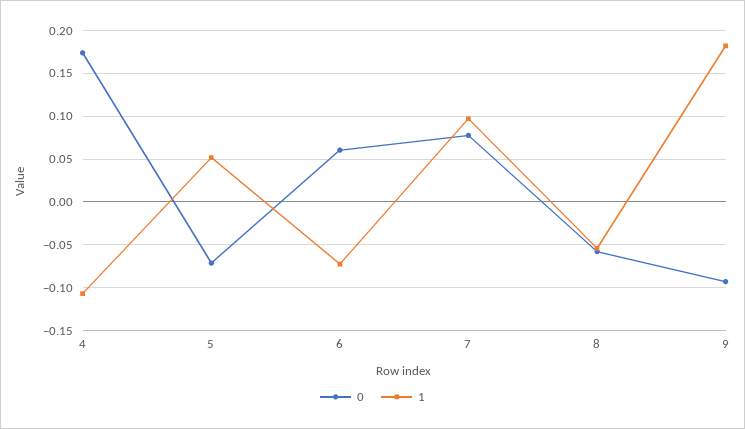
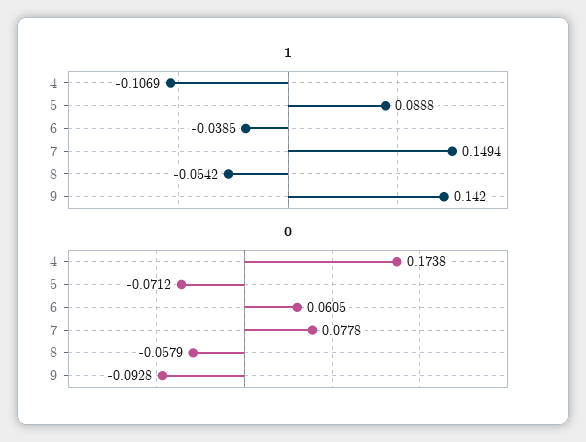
  {
    "0": {
      "4": 0.1738,
      "5": -0.0712,
      "6": 0.0605,
      "7": 0.0778,
      "8": -0.0579,
      "9": -0.0928
    },
    "1": {
      "4": -0.1069,
-     "5": 0.05,
+     "5": 0.0888,
-     "6": -0.07,
+     "6": -0.0385,
-     "7": 0.1,
+     "7": 0.1494,
      "8": -0.0542,
-     "9": 0.18
+     "9": 0.142
    }
  }

